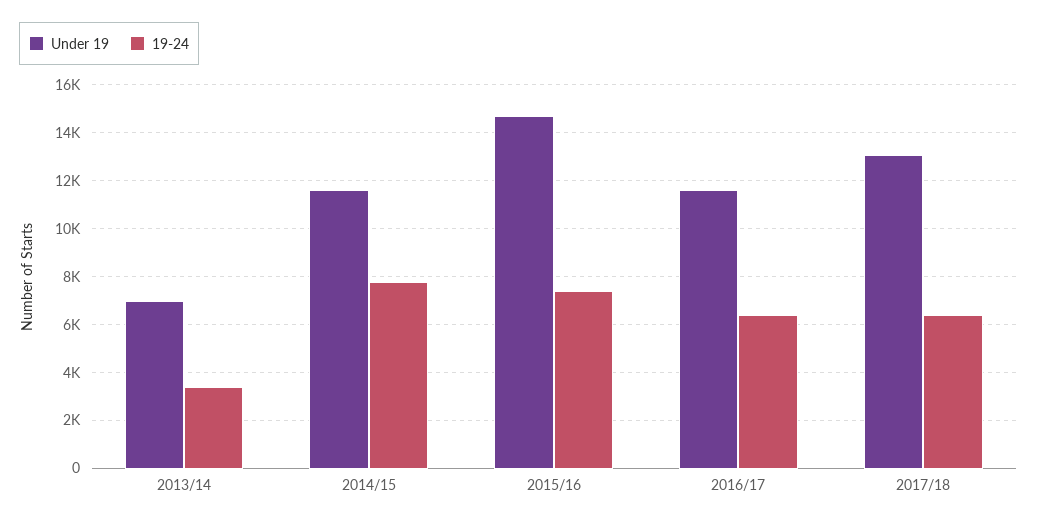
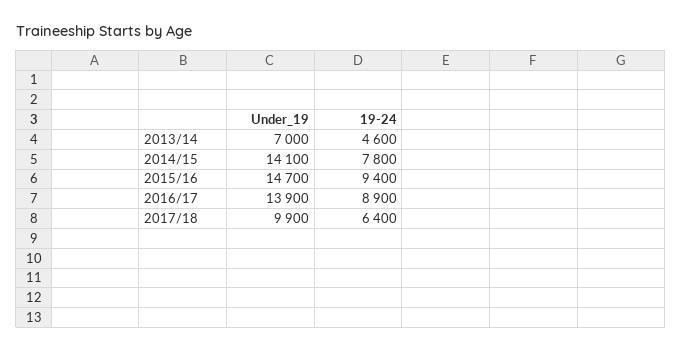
  {
    "Under 19": {
      "2013/14": 7000,
-     "2014/15": 11500,
+     "2014/15": 14100,
      "2015/16": 14700,
-     "2016/17": 11500,
+     "2016/17": 13900,
-     "2017/18": 13000
+     "2017/18": 9900
    },
    "19-24": {
-     "2013/14": 3500,
+     "2013/14": 4600,
      "2014/15": 7800,
-     "2015/16": 7500,
+     "2015/16": 9400,
-     "2016/17": 6500,
+     "2016/17": 8900,
      "2017/18": 6400
    }
  }

